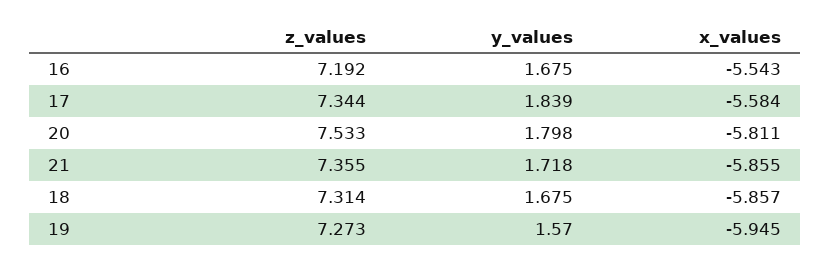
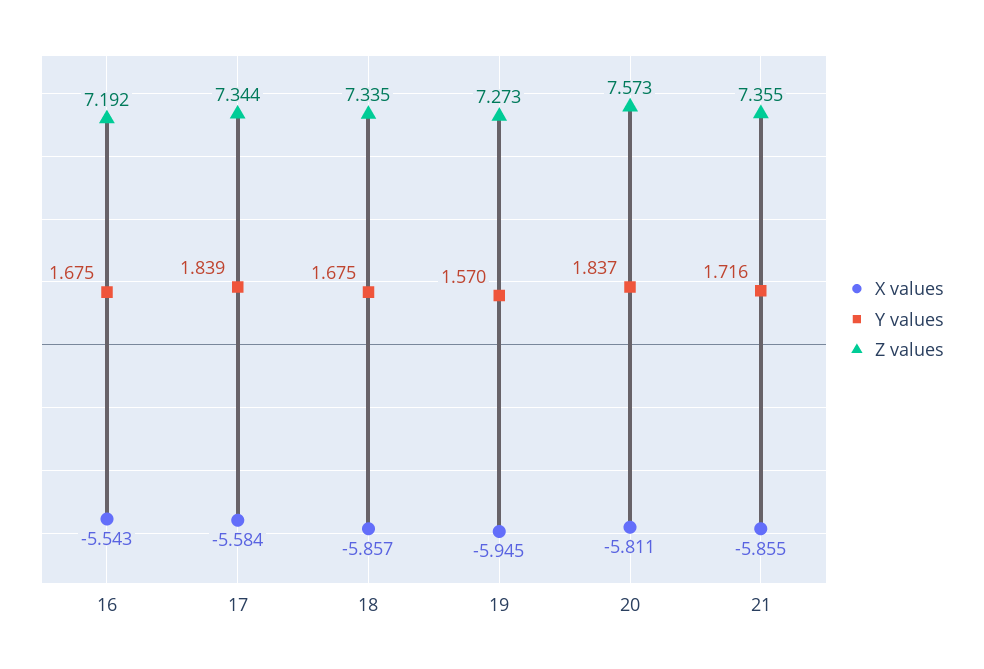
  {
    "z_values": {
      "16": 7.192,
      "17": 7.344,
-     "20": 7.533,
+     "20": 7.573,
      "21": 7.355,
-     "18": 7.314,
+     "18": 7.335,
      "19": 7.273
    },
    "y_values": {
      "16": 1.675,
      "17": 1.839,
-     "20": 1.798,
+     "20": 1.837,
-     "21": 1.718,
+     "21": 1.716,
      "18": 1.675,
      "19": 1.57
    },
    "x_values": {
      "16": -5.543,
      "17": -5.584,
      "20": -5.811,
      "21": -5.855,
      "18": -5.857,
      "19": -5.945
    }
  }

